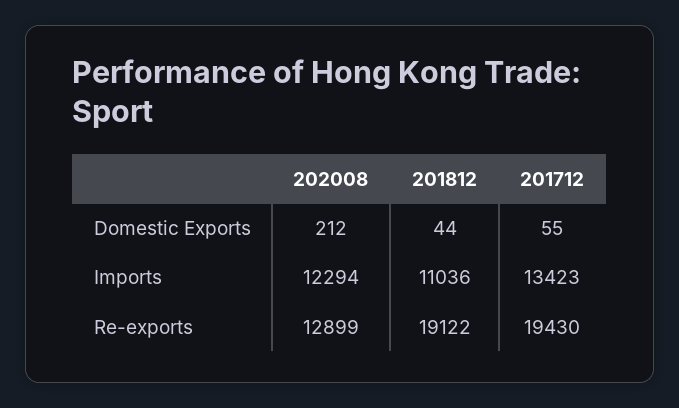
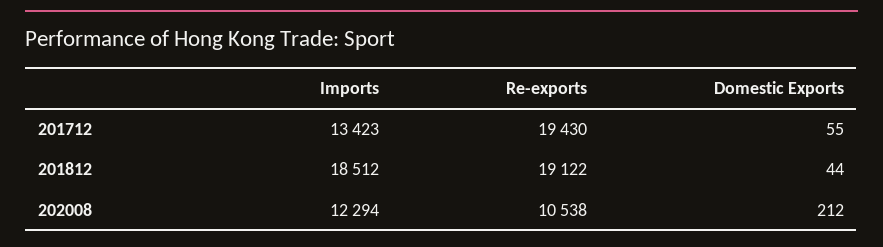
  {
    "202008": {
      "Domestic Exports": 212,
      "Imports": 12294,
-     "Re-exports": 12899
+     "Re-exports": 10538
    },
    "201812": {
      "Domestic Exports": 44,
-     "Imports": 11036,
+     "Imports": 18512,
      "Re-exports": 19122
    },
    "201712": {
      "Domestic Exports": 55,
      "Imports": 13423,
      "Re-exports": 19430
    }
  }

